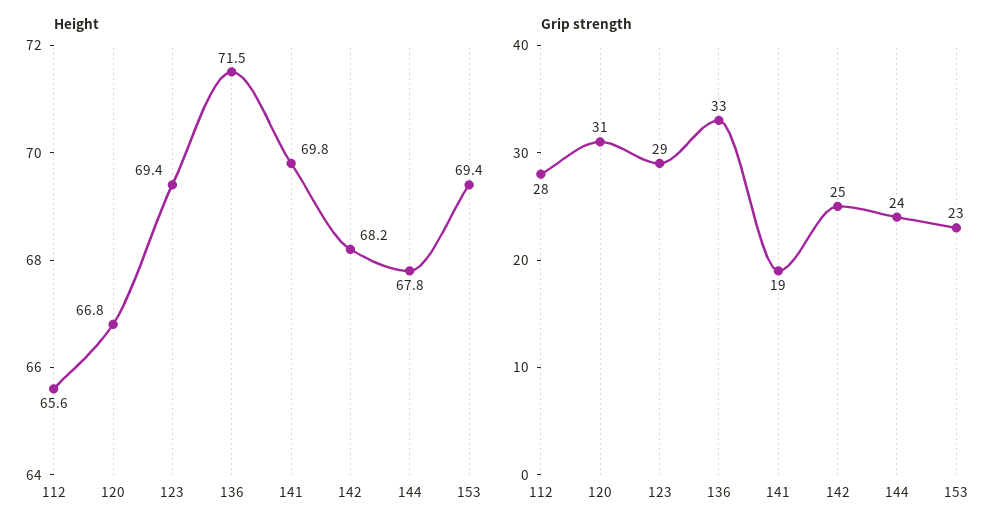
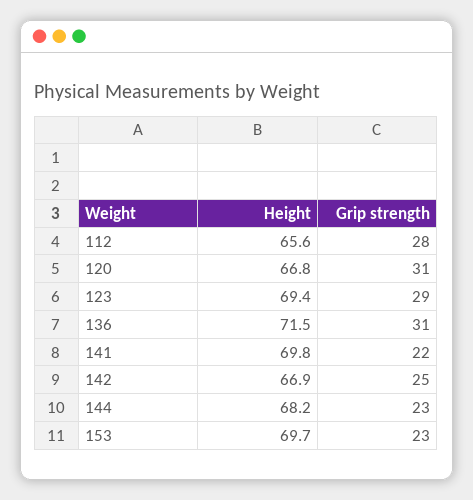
  {
    "Height": {
      "112": 65.6,
      "120": 66.8,
      "123": 69.4,
      "136": 71.5,
      "141": 69.8,
-     "142": 68.2,
+     "142": 66.9,
-     "144": 67.8,
+     "144": 68.2,
-     "153": 69.4
+     "153": 69.7
    },
    "Grip strength": {
      "112": 28,
      "120": 31,
      "123": 29,
-     "136": 33,
+     "136": 31,
-     "141": 19,
+     "141": 22,
      "142": 25,
-     "144": 24,
+     "144": 23,
      "153": 23
    }
  }

